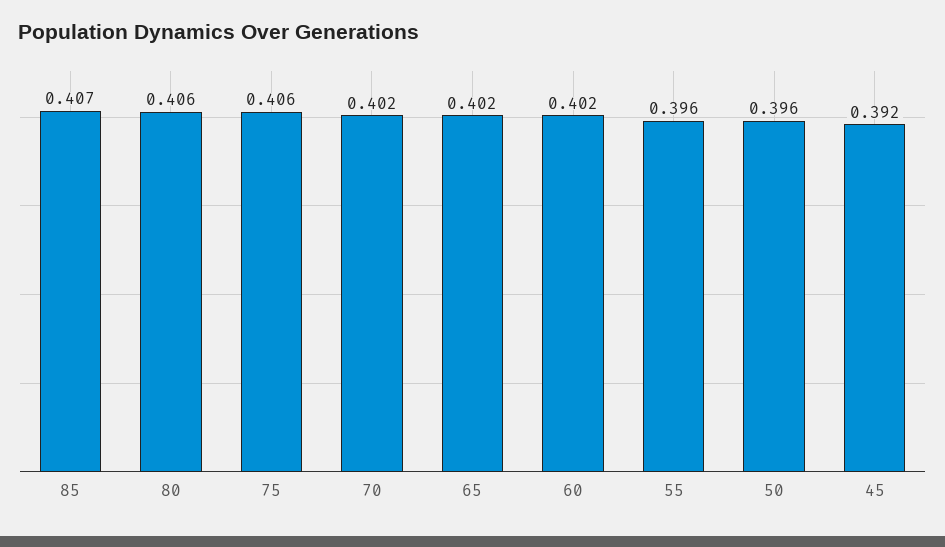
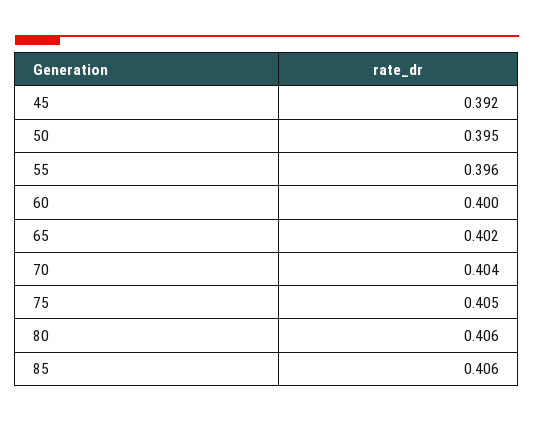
  {
-   "85": 0.407,
+   "85": 0.406,
    "80": 0.406,
-   "75": 0.406,
+   "75": 0.405,
-   "70": 0.402,
+   "70": 0.404,
    "65": 0.402,
-   "60": 0.402,
+   "60": 0.4,
    "55": 0.396,
-   "50": 0.396,
+   "50": 0.395,
    "45": 0.392
  }

